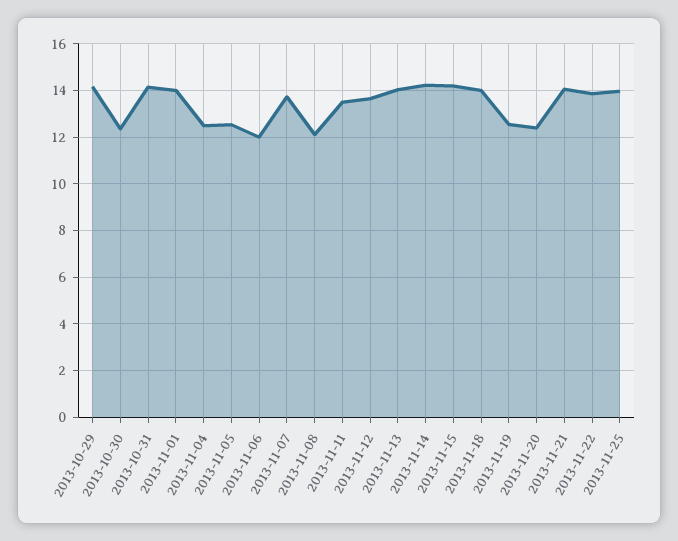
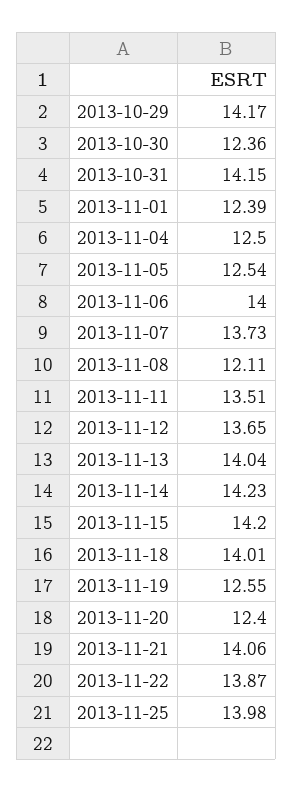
  {
    "2013-10-29": 14.17,
    "2013-10-30": 12.36,
    "2013-10-31": 14.15,
-   "2013-11-01": 14,
+   "2013-11-01": 12.39,
    "2013-11-04": 12.5,
    "2013-11-05": 12.54,
-   "2013-11-06": 12,
+   "2013-11-06": 14,
    "2013-11-07": 13.73,
    "2013-11-08": 12.11,
    "2013-11-11": 13.51,
    "2013-11-12": 13.65,
    "2013-11-13": 14.04,
    "2013-11-14": 14.23,
    "2013-11-15": 14.2,
    "2013-11-18": 14.01,
    "2013-11-19": 12.55,
    "2013-11-20": 12.4,
    "2013-11-21": 14.06,
    "2013-11-22": 13.87,
    "2013-11-25": 13.98
  }

